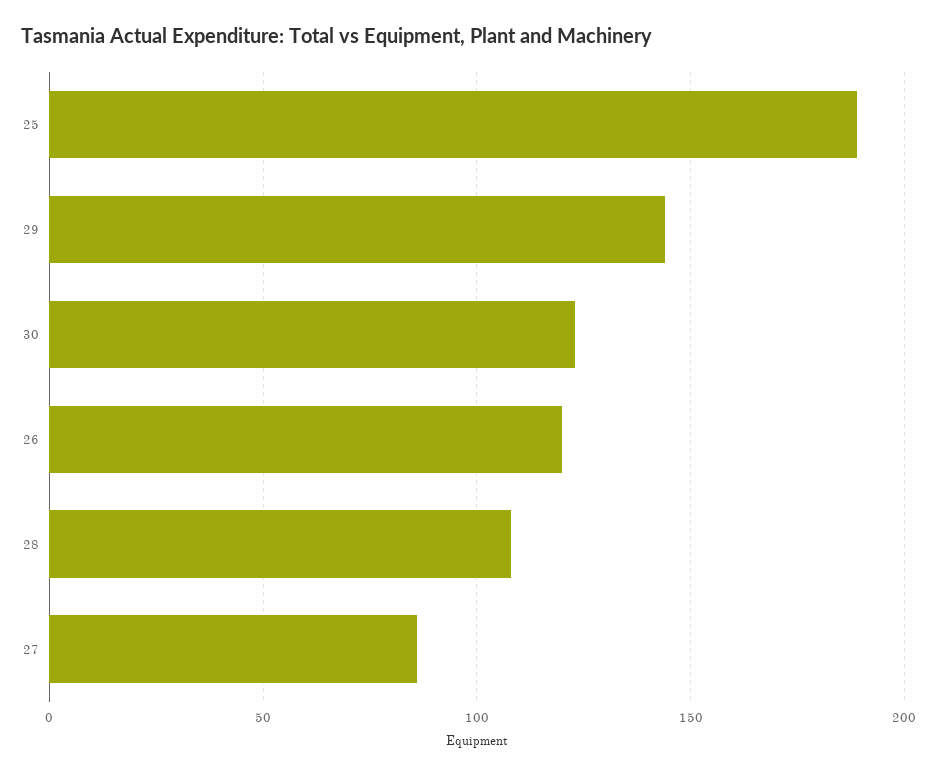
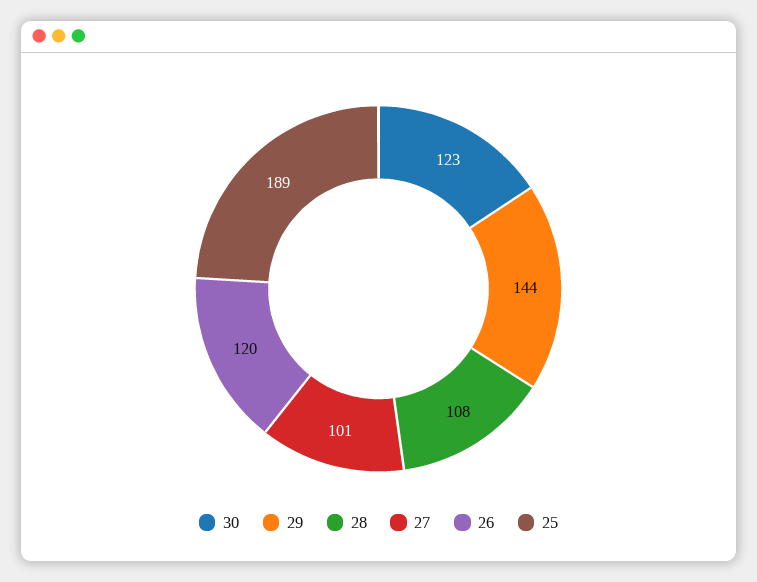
  {
    "25": 189,
    "29": 144,
    "30": 123,
    "26": 120,
    "28": 108,
-   "27": 85
+   "27": 101
  }

